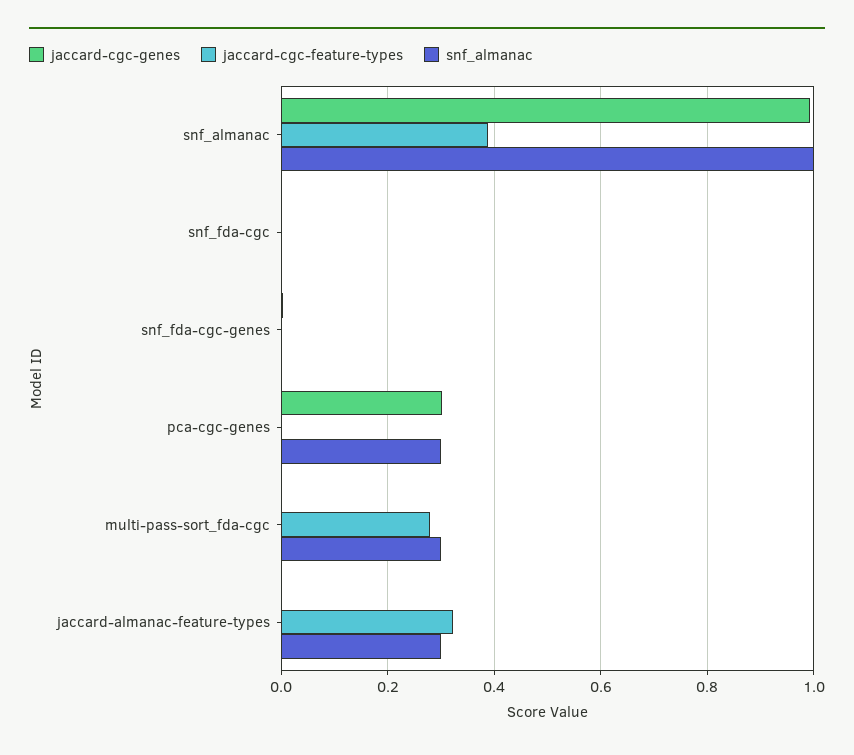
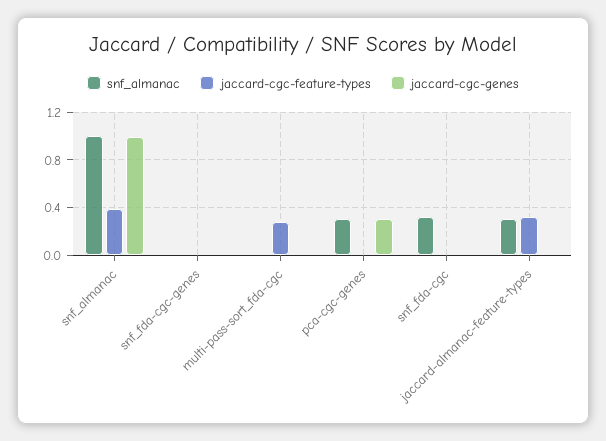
  {
    "jaccard-cgc-genes": {
      "snf_almanac": 1,
      "snf_fda-cgc": 0,
      "snf_fda-cgc-genes": 0,
      "pca-cgc-genes": 0.3,
      "multi-pass-sort_fda-cgc": 0,
      "jaccard-almanac-feature-types": 0
    },
    "jaccard-cgc-feature-types": {
      "snf_almanac": 0.38,
      "snf_fda-cgc": 0,
      "snf_fda-cgc-genes": 0,
      "pca-cgc-genes": 0,
      "multi-pass-sort_fda-cgc": 0.28,
      "jaccard-almanac-feature-types": 0.32
    },
    "snf_almanac": {
      "snf_almanac": 1,
-     "snf_fda-cgc": 0,
+     "snf_fda-cgc": 0.3,
      "snf_fda-cgc-genes": 0,
      "pca-cgc-genes": 0.3,
-     "multi-pass-sort_fda-cgc": 0.3,
+     "multi-pass-sort_fda-cgc": 0,
      "jaccard-almanac-feature-types": 0.3
    }
  }

